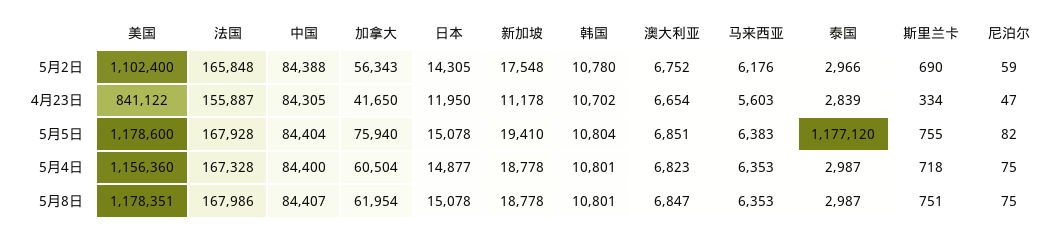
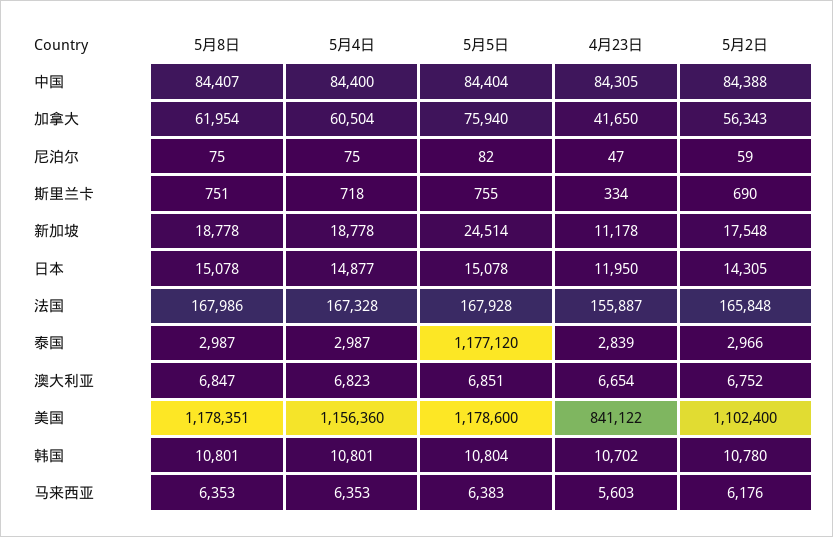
  {
    "美国": {
      "5月2日": 1102400,
      "4月23日": 841122,
      "5月5日": 1178600,
      "5月4日": 1156360,
      "5月8日": 1178351
    },
    "法国": {
      "5月2日": 165848,
      "4月23日": 155887,
      "5月5日": 167928,
      "5月4日": 167328,
      "5月8日": 167986
    },
    "中国": {
      "5月2日": 84388,
      "4月23日": 84305,
      "5月5日": 84404,
      "5月4日": 84400,
      "5月8日": 84407
    },
    "加拿大": {
      "5月2日": 56343,
      "4月23日": 41650,
      "5月5日": 75940,
      "5月4日": 60504,
      "5月8日": 61954
    },
    "日本": {
      "5月2日": 14305,
      "4月23日": 11950,
      "5月5日": 15078,
      "5月4日": 14877,
      "5月8日": 15078
    },
    "新加坡": {
      "5月2日": 17548,
      "4月23日": 11178,
-     "5月5日": 19410,
+     "5月5日": 24514,
      "5月4日": 18778,
      "5月8日": 18778
    },
    "韩国": {
      "5月2日": 10780,
      "4月23日": 10702,
      "5月5日": 10804,
      "5月4日": 10801,
      "5月8日": 10801
    },
    "澳大利亚": {
      "5月2日": 6752,
      "4月23日": 6654,
      "5月5日": 6851,
      "5月4日": 6823,
      "5月8日": 6847
    },
    "马来西亚": {
      "5月2日": 6176,
      "4月23日": 5603,
      "5月5日": 6383,
      "5月4日": 6353,
      "5月8日": 6353
    },
    "泰国": {
      "5月2日": 2966,
      "4月23日": 2839,
      "5月5日": 1177120,
      "5月4日": 2987,
      "5月8日": 2987
    },
    "斯里兰卡": {
      "5月2日": 690,
      "4月23日": 334,
      "5月5日": 755,
      "5月4日": 718,
      "5月8日": 751
    },
    "尼泊尔": {
      "5月2日": 59,
      "4月23日": 47,
      "5月5日": 82,
      "5月4日": 75,
      "5月8日": 75
    }
  }

